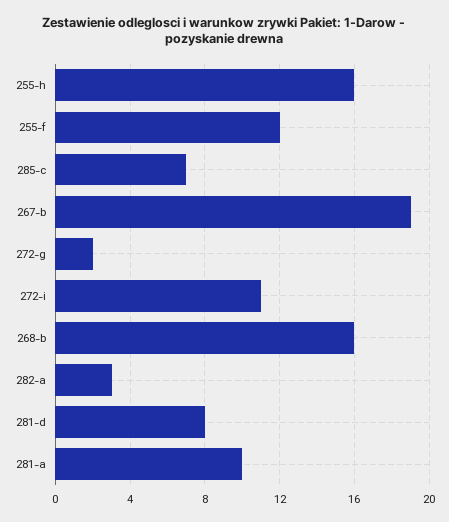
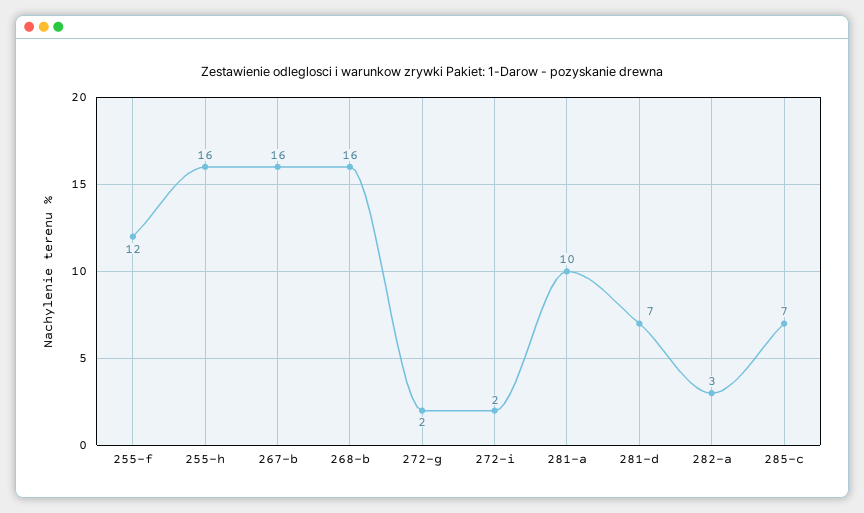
  {
    "255-h": 16,
    "255-f": 12,
    "285-c": 7,
-   "267-b": 19,
+   "267-b": 16,
    "272-g": 2,
-   "272-i": 11,
+   "272-i": 2,
    "268-b": 16,
    "282-a": 3,
-   "281-d": 8,
+   "281-d": 7,
    "281-a": 10
  }

